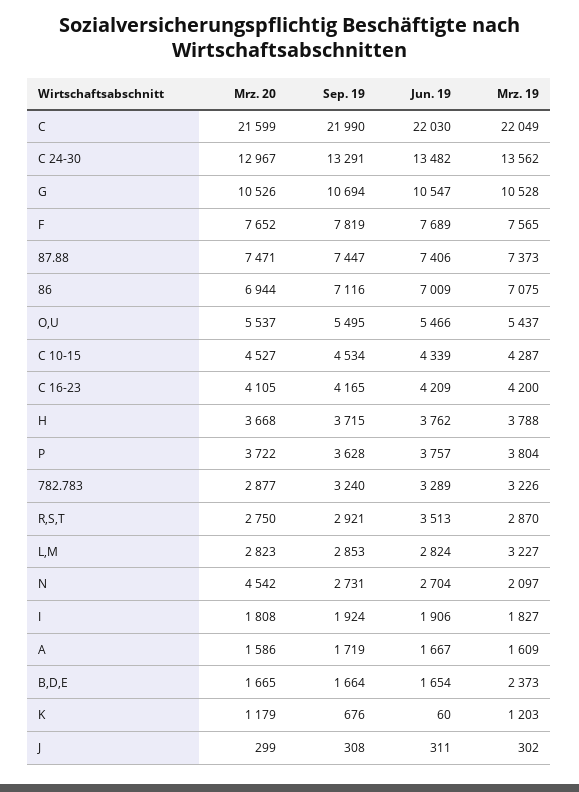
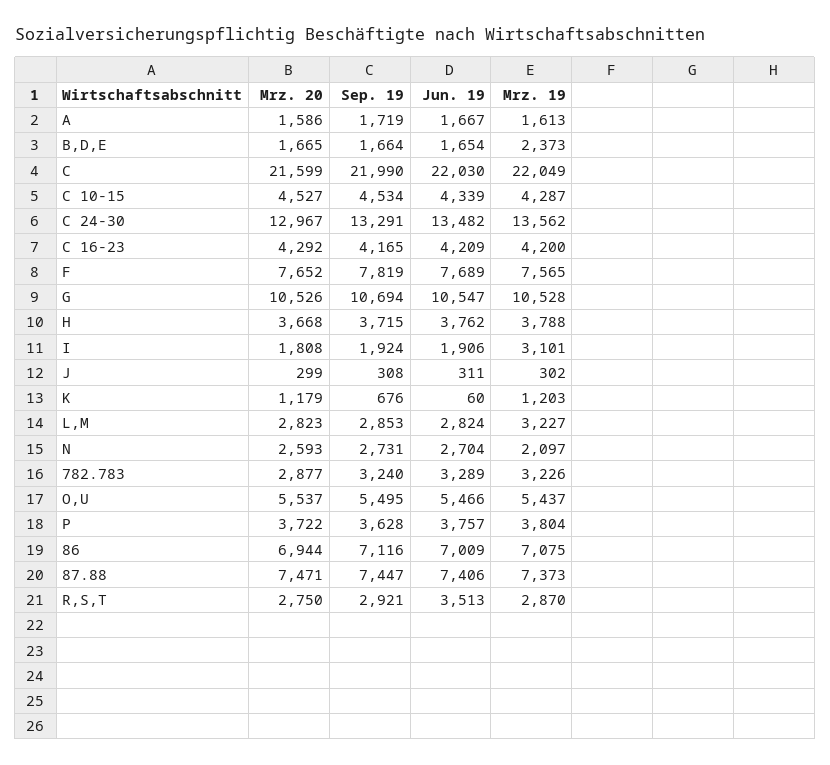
  {
    "Mrz. 20": {
      "C": 21599,
      "C 24-30": 12967,
      "G": 10526,
      "F": 7652,
      "87.88": 7471,
      "86": 6944,
      "O,U": 5537,
      "C 10-15": 4527,
-     "C 16-23": 4105,
+     "C 16-23": 4292,
      "H": 3668,
      "P": 3722,
      "782.783": 2877,
      "R,S,T": 2750,
      "L,M": 2823,
-     "N": 4542,
+     "N": 2593,
      "I": 1808,
      "A": 1586,
      "B,D,E": 1665,
      "K": 1179,
      "J": 299
    },
    "Sep. 19": {
      "C": 21990,
      "C 24-30": 13291,
      "G": 10694,
      "F": 7819,
      "87.88": 7447,
      "86": 7116,
      "O,U": 5495,
      "C 10-15": 4534,
      "C 16-23": 4165,
      "H": 3715,
      "P": 3628,
      "782.783": 3240,
      "R,S,T": 2921,
      "L,M": 2853,
      "N": 2731,
      "I": 1924,
      "A": 1719,
      "B,D,E": 1664,
      "K": 676,
      "J": 308
    },
    "Jun. 19": {
      "C": 22030,
      "C 24-30": 13482,
      "G": 10547,
      "F": 7689,
      "87.88": 7406,
      "86": 7009,
      "O,U": 5466,
      "C 10-15": 4339,
      "C 16-23": 4209,
      "H": 3762,
      "P": 3757,
      "782.783": 3289,
      "R,S,T": 3513,
      "L,M": 2824,
      "N": 2704,
      "I": 1906,
      "A": 1667,
      "B,D,E": 1654,
      "K": 60,
      "J": 311
    },
    "Mrz. 19": {
      "C": 22049,
      "C 24-30": 13562,
      "G": 10528,
      "F": 7565,
      "87.88": 7373,
      "86": 7075,
      "O,U": 5437,
      "C 10-15": 4287,
      "C 16-23": 4200,
      "H": 3788,
      "P": 3804,
      "782.783": 3226,
      "R,S,T": 2870,
      "L,M": 3227,
      "N": 2097,
-     "I": 1827,
+     "I": 3101,
-     "A": 1609,
+     "A": 1613,
      "B,D,E": 2373,
      "K": 1203,
      "J": 302
    }
  }

